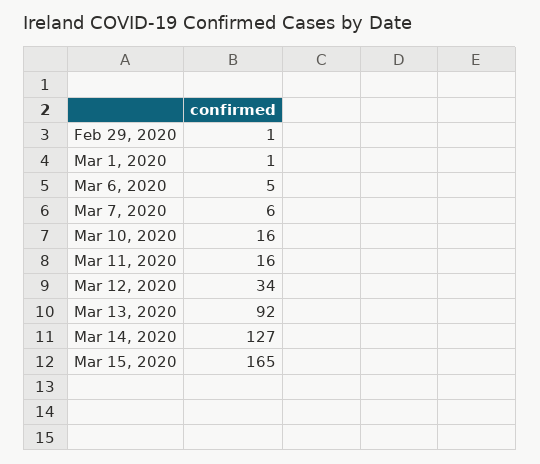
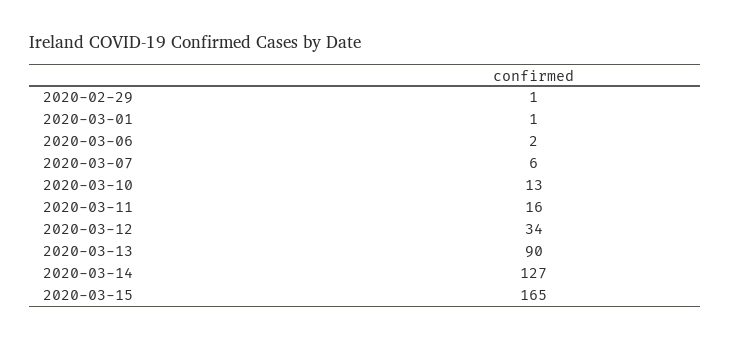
  {
    "Feb 29, 2020": 1,
    "Mar 1, 2020": 1,
-   "Mar 6, 2020": 5,
+   "Mar 6, 2020": 2,
    "Mar 7, 2020": 6,
-   "Mar 10, 2020": 16,
+   "Mar 10, 2020": 13,
    "Mar 11, 2020": 16,
    "Mar 12, 2020": 34,
-   "Mar 13, 2020": 92,
+   "Mar 13, 2020": 90,
    "Mar 14, 2020": 127,
    "Mar 15, 2020": 165
  }

